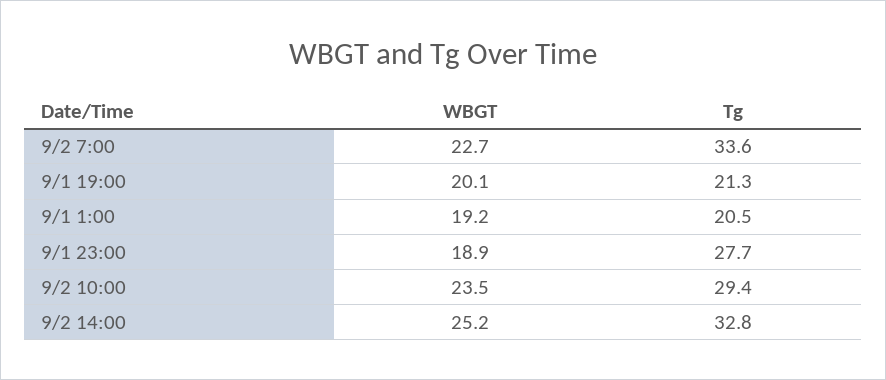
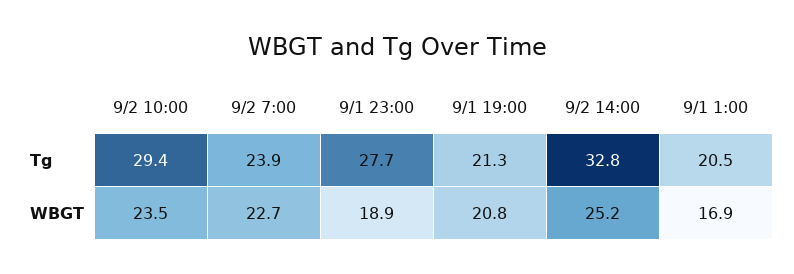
  {
    "WBGT": {
      "9/2 7:00": 22.7,
-     "9/1 19:00": 20.1,
+     "9/1 19:00": 20.8,
-     "9/1 1:00": 19.2,
+     "9/1 1:00": 16.9,
      "9/1 23:00": 18.9,
      "9/2 10:00": 23.5,
      "9/2 14:00": 25.2
    },
    "Tg": {
-     "9/2 7:00": 33.6,
+     "9/2 7:00": 23.9,
      "9/1 19:00": 21.3,
      "9/1 1:00": 20.5,
      "9/1 23:00": 27.7,
      "9/2 10:00": 29.4,
      "9/2 14:00": 32.8
    }
  }

